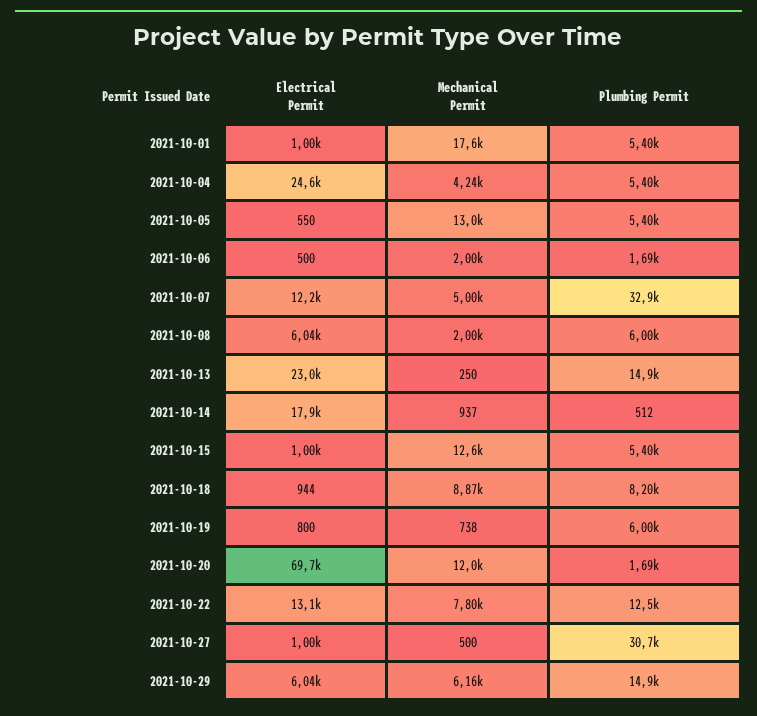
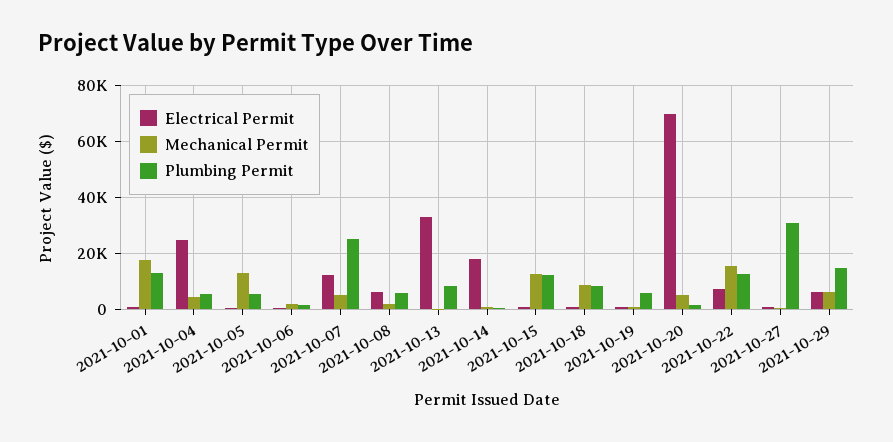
  {
    "Electrical Permit": {
      "2021-10-01": 1000,
      "2021-10-04": 24600,
      "2021-10-05": 550,
      "2021-10-06": 500,
      "2021-10-07": 12200,
      "2021-10-08": 6040,
-     "2021-10-13": 23000,
+     "2021-10-13": 32500,
      "2021-10-14": 17900,
      "2021-10-15": 1000,
      "2021-10-18": 944,
      "2021-10-19": 800,
      "2021-10-20": 69700,
-     "2021-10-22": 13100,
+     "2021-10-22": 7500,
      "2021-10-27": 1000,
      "2021-10-29": 6040
    },
    "Mechanical Permit": {
      "2021-10-01": 17600,
      "2021-10-04": 4240,
      "2021-10-05": 13000,
      "2021-10-06": 2000,
      "2021-10-07": 5000,
      "2021-10-08": 2000,
      "2021-10-13": 250,
      "2021-10-14": 937,
      "2021-10-15": 12600,
      "2021-10-18": 8870,
      "2021-10-19": 738,
-     "2021-10-20": 12000,
+     "2021-10-20": 5000,
-     "2021-10-22": 7800,
+     "2021-10-22": 15000,
      "2021-10-27": 500,
      "2021-10-29": 6160
    },
    "Plumbing Permit": {
-     "2021-10-01": 5400,
+     "2021-10-01": 12500,
      "2021-10-04": 5400,
      "2021-10-05": 5400,
      "2021-10-06": 1690,
-     "2021-10-07": 32900,
+     "2021-10-07": 25000,
      "2021-10-08": 6000,
-     "2021-10-13": 14900,
+     "2021-10-13": 7500,
      "2021-10-14": 512,
-     "2021-10-15": 5400,
+     "2021-10-15": 12500,
      "2021-10-18": 8200,
      "2021-10-19": 6000,
      "2021-10-20": 1690,
      "2021-10-22": 12500,
      "2021-10-27": 30700,
      "2021-10-29": 14900
    }
  }

